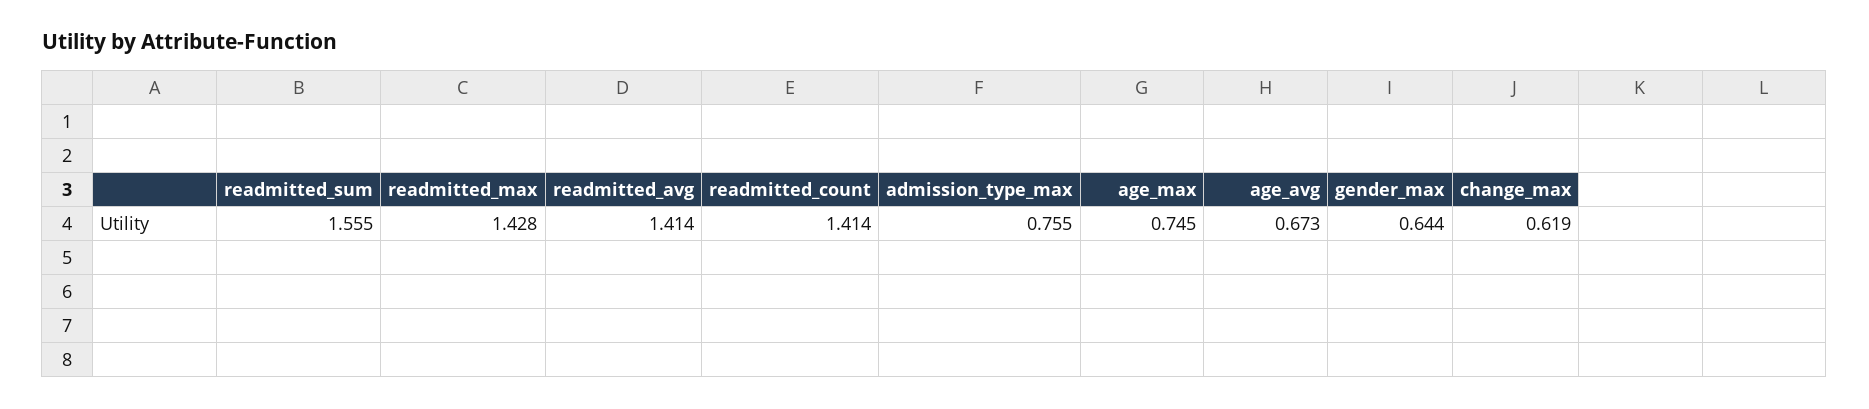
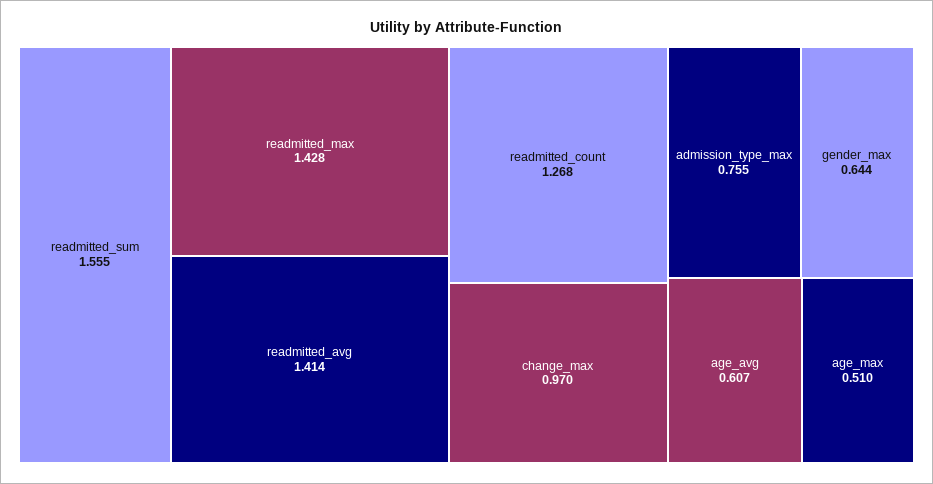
  {
    "readmitted_sum": 1.555,
    "readmitted_max": 1.428,
    "readmitted_avg": 1.414,
-   "readmitted_count": 1.414,
+   "readmitted_count": 1.268,
    "admission_type_max": 0.755,
-   "age_max": 0.745,
+   "age_max": 0.51,
-   "age_avg": 0.673,
+   "age_avg": 0.607,
    "gender_max": 0.644,
-   "change_max": 0.619
+   "change_max": 0.97
  }

